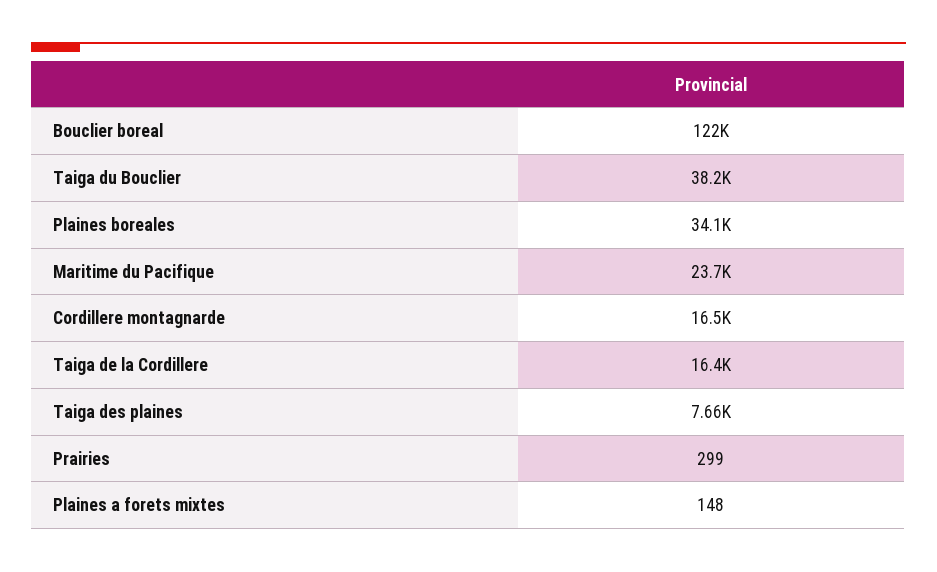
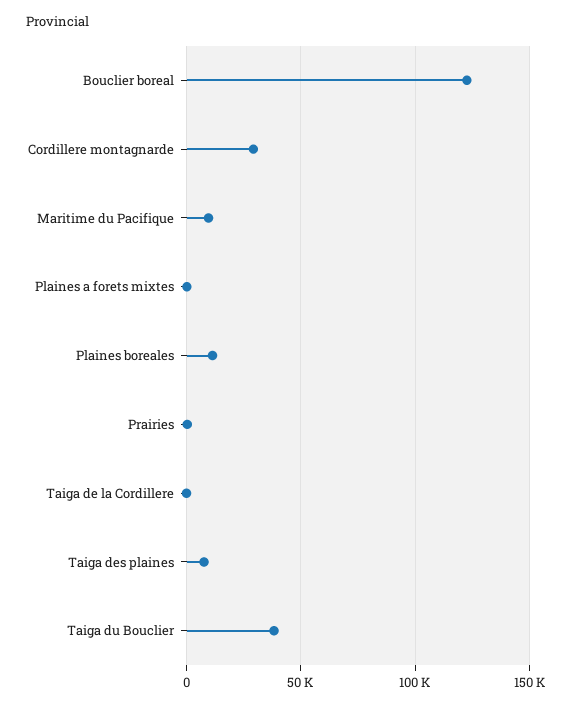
  {
    "Bouclier boreal": 122000,
    "Taiga du Bouclier": 38200,
-   "Plaines boreales": 34100,
+   "Plaines boreales": 10000,
-   "Maritime du Pacifique": 23700,
+   "Maritime du Pacifique": 10000,
-   "Cordillere montagnarde": 16500,
+   "Cordillere montagnarde": 30000,
-   "Taiga de la Cordillere": 16400,
+   "Taiga de la Cordillere": 0,
    "Taiga des plaines": 7660,
    "Prairies": 299,
    "Plaines a forets mixtes": 148
  }

